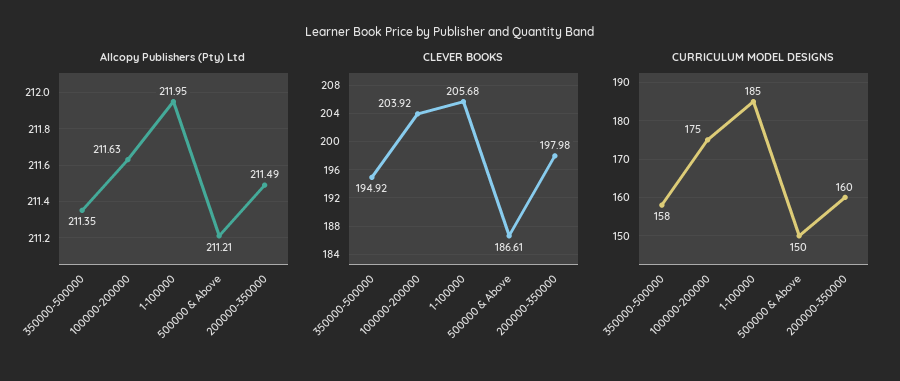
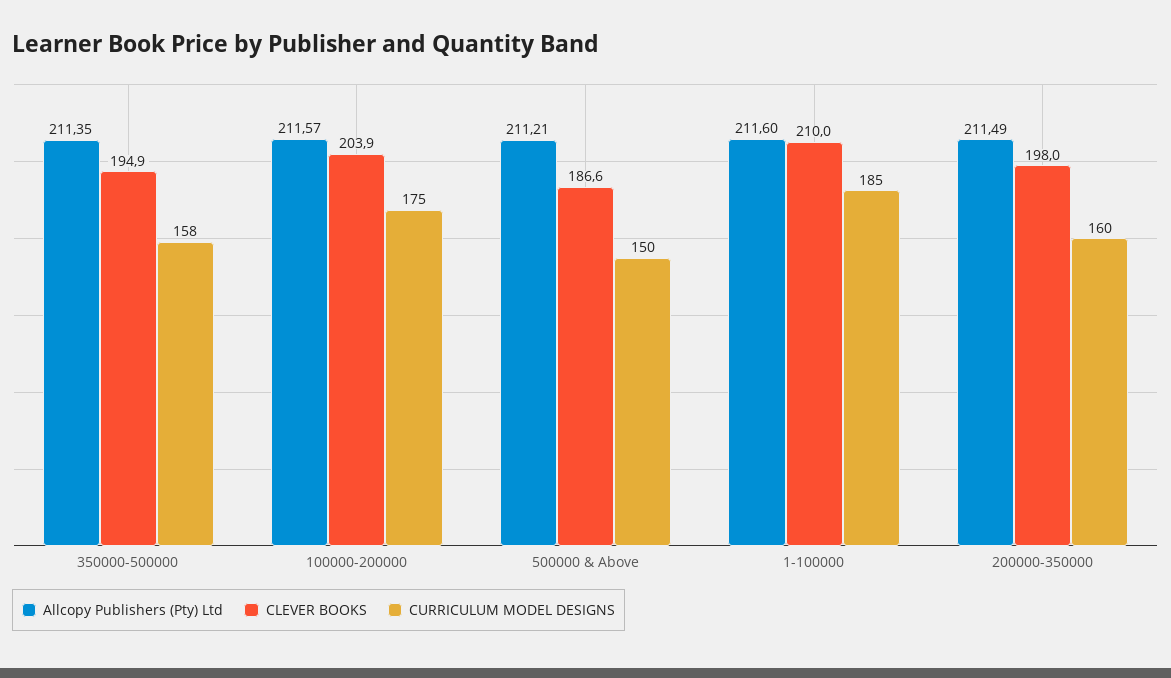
  {
    "Allcopy Publishers (Pty) Ltd": {
      "350000-500000": 211.35,
-     "100000-200000": 211.63,
+     "100000-200000": 211.57,
-     "1-100000": 211.95,
+     "1-100000": 211.6,
      "500000 & Above": 211.21,
      "200000-350000": 211.49
    },
    "CLEVER BOOKS": {
      "350000-500000": 194.92,
      "100000-200000": 203.92,
-     "1-100000": 205.68,
+     "1-100000": 210,
      "500000 & Above": 186.61,
      "200000-350000": 197.98
    },
    "CURRICULUM MODEL DESIGNS": {
      "350000-500000": 158,
      "100000-200000": 175,
      "1-100000": 185,
      "500000 & Above": 150,
      "200000-350000": 160
    }
  }

